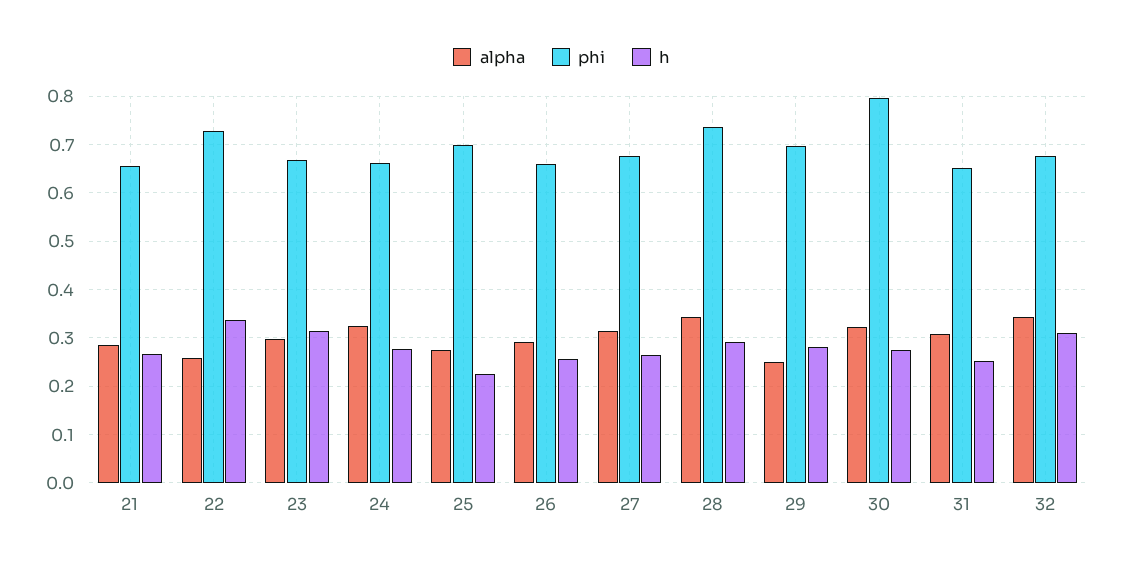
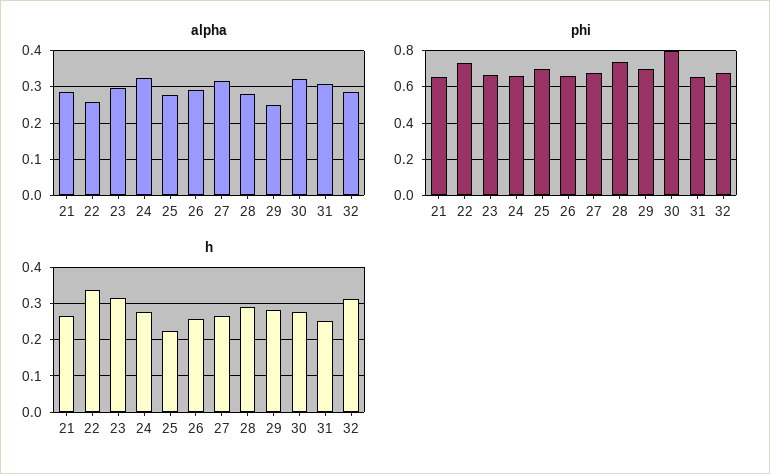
  {
    "alpha": {
      "21": 0.28,
      "22": 0.26,
      "23": 0.3,
      "24": 0.32,
      "25": 0.28,
      "26": 0.3,
      "27": 0.32,
-     "28": 0.34,
+     "28": 0.28,
      "29": 0.26,
      "30": 0.32,
      "31": 0.3,
-     "32": 0.34
+     "32": 0.28
    },
    "phi": {
      "21": 0.66,
      "22": 0.72,
      "23": 0.66,
      "24": 0.66,
      "25": 0.7,
      "26": 0.66,
      "27": 0.68,
      "28": 0.74,
      "29": 0.7,
      "30": 0.8,
      "31": 0.66,
      "32": 0.68
    },
    "h": {
      "21": 0.26,
      "22": 0.34,
      "23": 0.32,
      "24": 0.28,
      "25": 0.22,
      "26": 0.26,
      "27": 0.26,
      "28": 0.3,
      "29": 0.28,
      "30": 0.28,
      "31": 0.26,
      "32": 0.32
    }
  }

